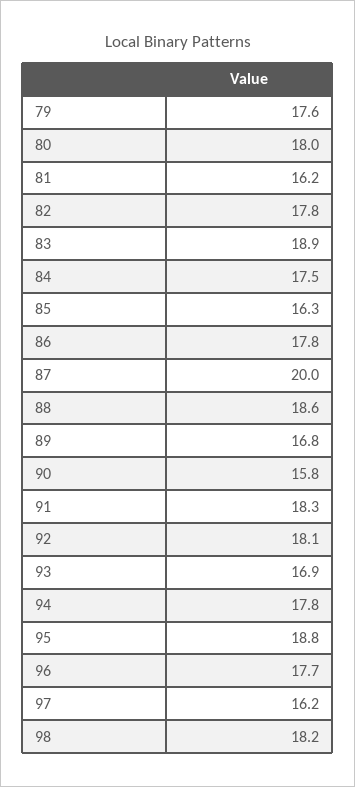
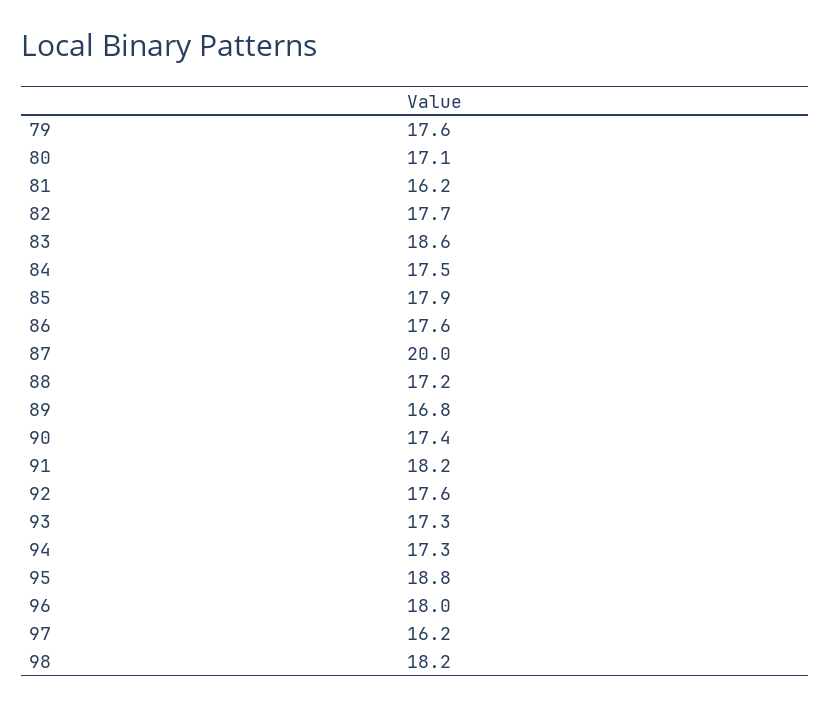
  {
    "79": 17.6,
-   "80": 18,
+   "80": 17.1,
    "81": 16.2,
-   "82": 17.8,
+   "82": 17.7,
-   "83": 18.9,
+   "83": 18.6,
    "84": 17.5,
-   "85": 16.3,
+   "85": 17.9,
-   "86": 17.8,
+   "86": 17.6,
    "87": 20,
-   "88": 18.6,
+   "88": 17.2,
    "89": 16.8,
-   "90": 15.8,
+   "90": 17.4,
-   "91": 18.3,
+   "91": 18.2,
-   "92": 18.1,
+   "92": 17.6,
-   "93": 16.9,
+   "93": 17.3,
-   "94": 17.8,
+   "94": 17.3,
    "95": 18.8,
-   "96": 17.7,
+   "96": 18,
    "97": 16.2,
    "98": 18.2
  }

